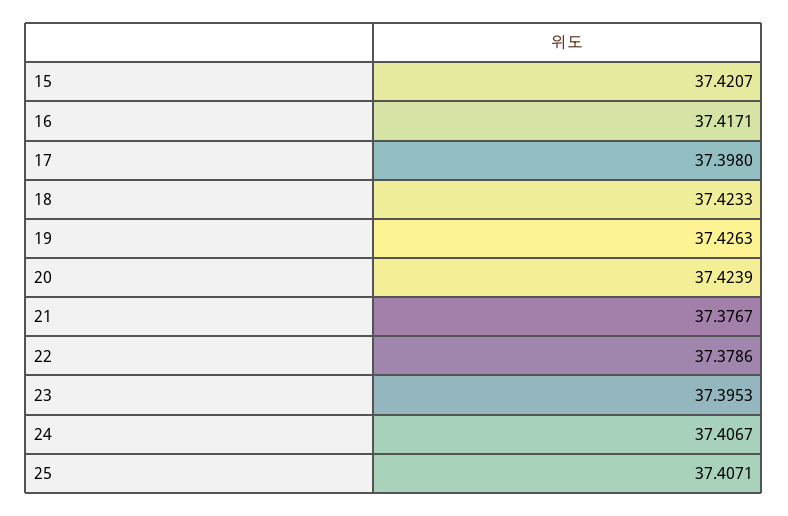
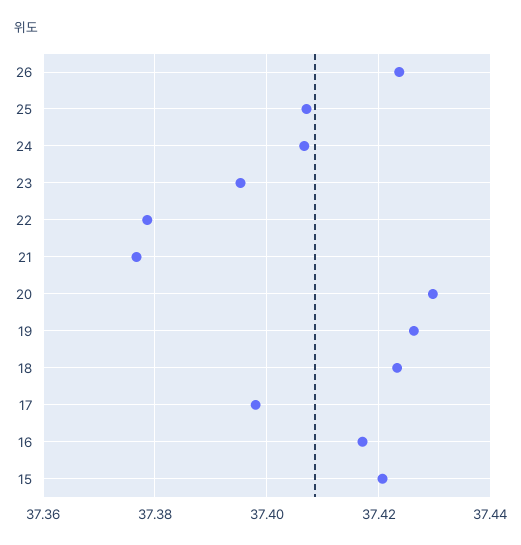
  {
    "15": 37.4207,
    "16": 37.4171,
    "17": 37.398,
    "18": 37.4233,
    "19": 37.4263,
-   "20": 37.4239,
+   "20": 37.43,
    "21": 37.3767,
    "22": 37.3786,
    "23": 37.3953,
    "24": 37.4067,
-   "25": 37.4071
+   "25": 37.4071,
+   "26": 37.424
  }

